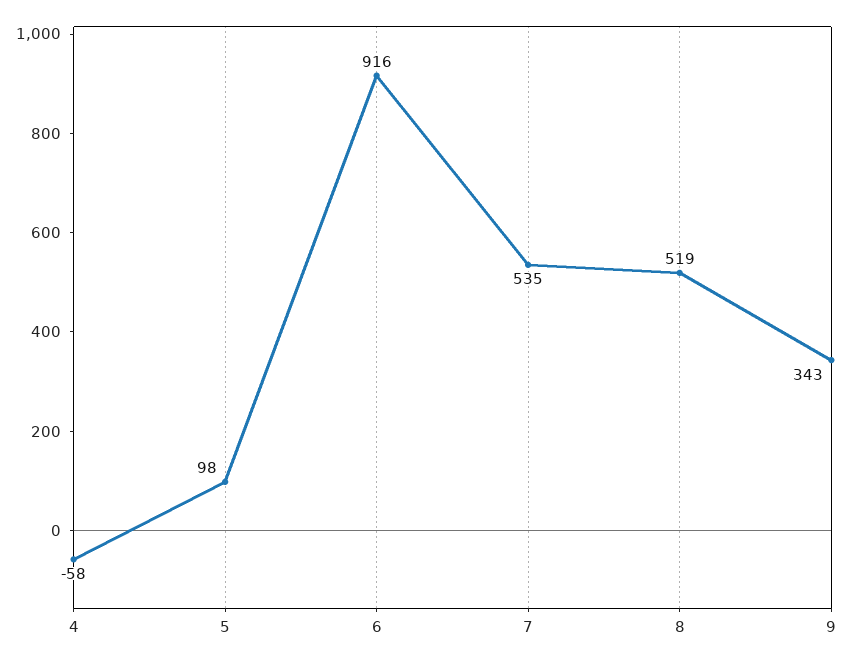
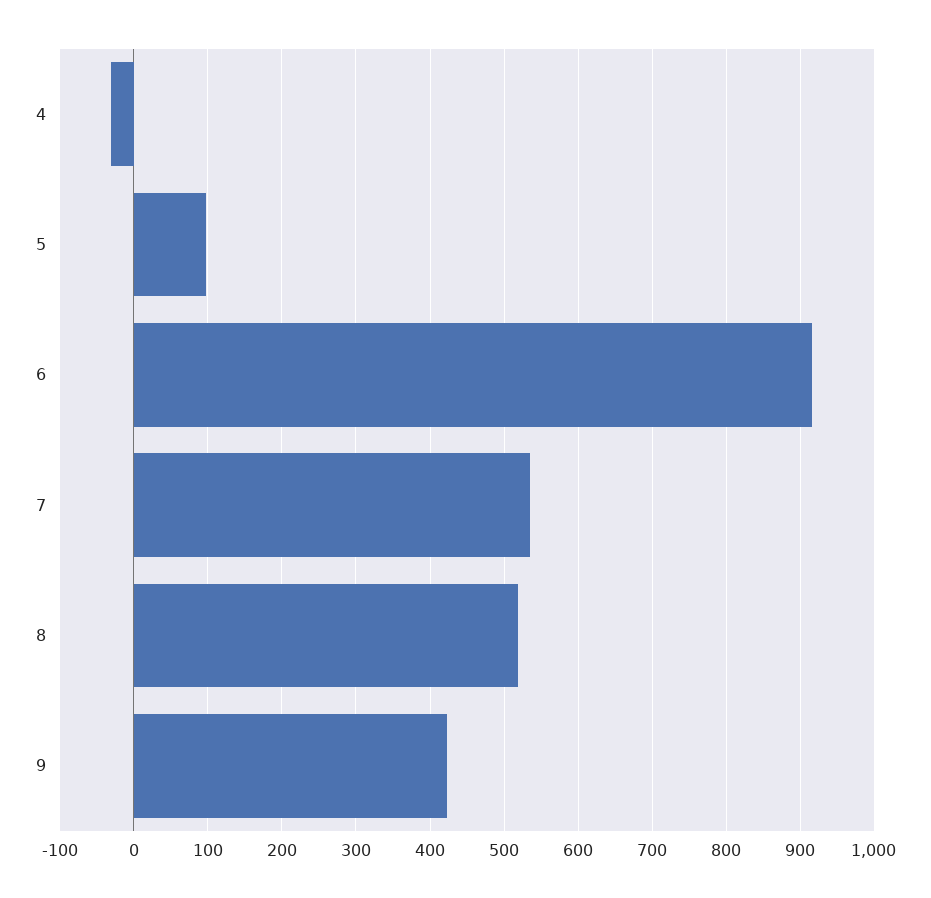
  {
-   "4": -58,
+   "4": -30,
    "5": 98,
    "6": 916,
    "7": 535,
    "8": 519,
-   "9": 343
+   "9": 420
  }

